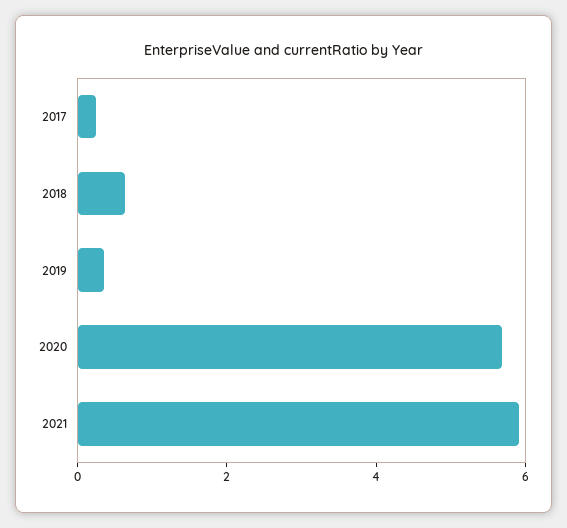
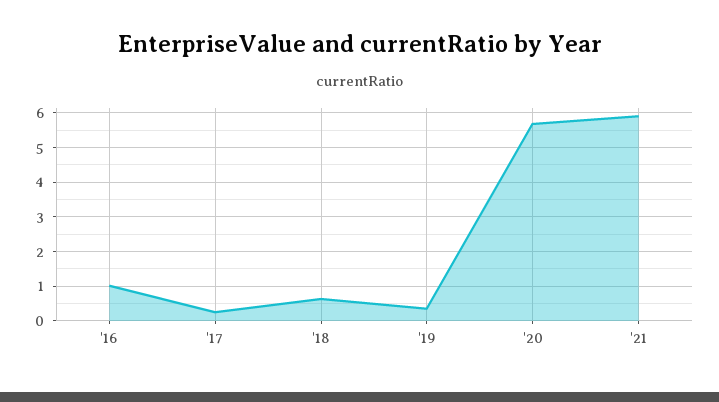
  {
    "2017": 0.2,
    "2018": 0.6,
    "2019": 0.4,
    "2020": 5.6,
-   "2021": 6
+   "2021": 6,
+   "'16": 1
  }

